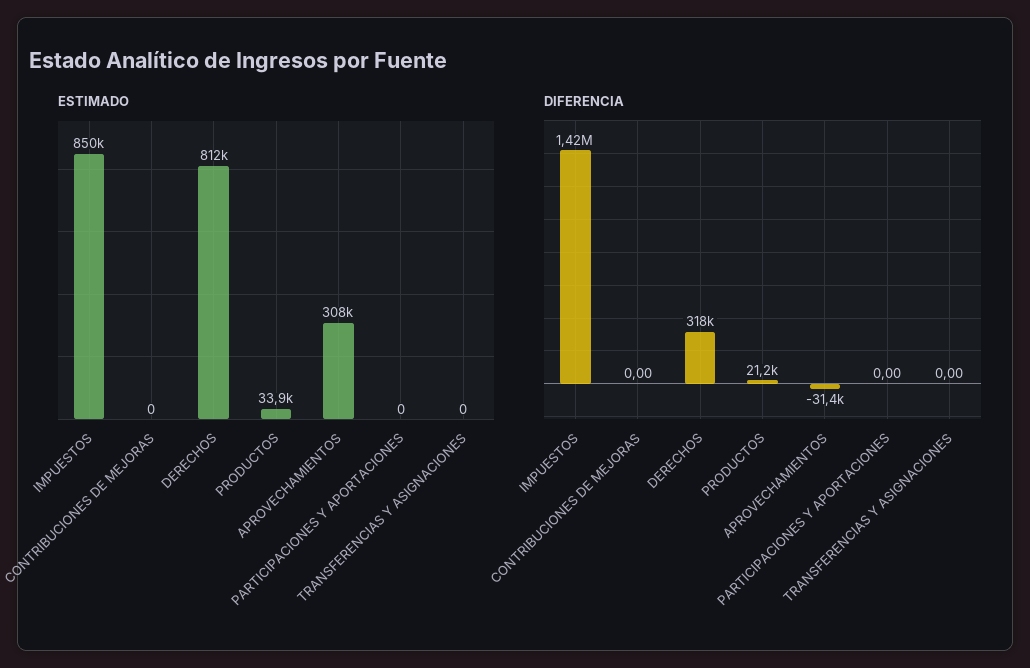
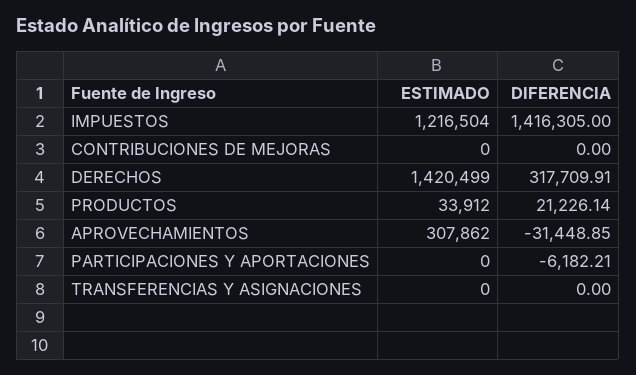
  {
    "ESTIMADO": {
-     "IMPUESTOS": 850000,
+     "IMPUESTOS": 1216504,
      "CONTRIBUCIONES DE MEJORAS": 0,
-     "DERECHOS": 812000,
+     "DERECHOS": 1420499,
      "PRODUCTOS": 33912,
      "APROVECHAMIENTOS": 307862,
      "PARTICIPACIONES Y APORTACIONES": 0,
      "TRANSFERENCIAS Y ASIGNACIONES": 0
    },
    "DIFERENCIA": {
      "IMPUESTOS": 1416305,
      "CONTRIBUCIONES DE MEJORAS": 0,
      "DERECHOS": 317709.91,
      "PRODUCTOS": 21226.14,
      "APROVECHAMIENTOS": -31448.85,
-     "PARTICIPACIONES Y APORTACIONES": 0,
+     "PARTICIPACIONES Y APORTACIONES": -6182.21,
      "TRANSFERENCIAS Y ASIGNACIONES": 0
    }
  }

